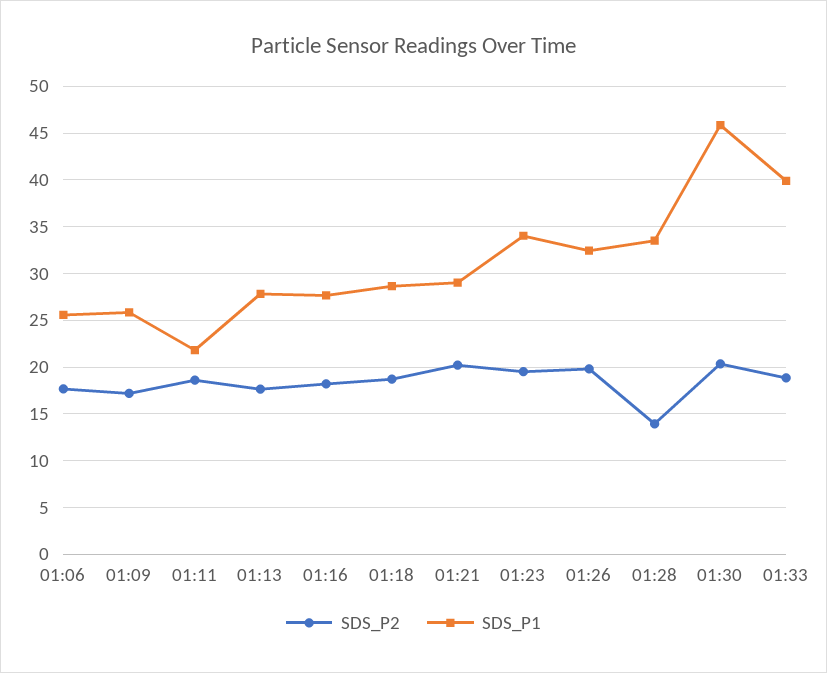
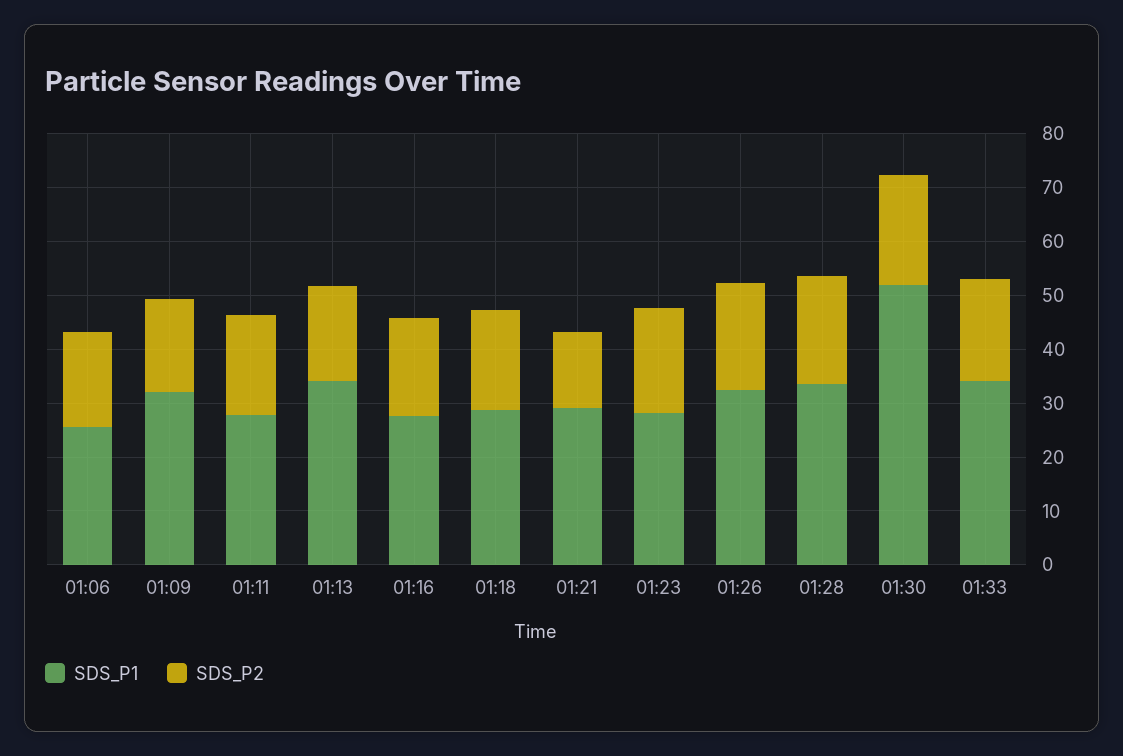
  {
    "SDS_P2": {
      "01:06": 18,
      "01:09": 17,
      "01:11": 19,
      "01:13": 18,
      "01:16": 18,
      "01:18": 19,
-     "01:21": 20,
+     "01:21": 14,
      "01:23": 20,
      "01:26": 20,
-     "01:28": 14,
+     "01:28": 20,
      "01:30": 20,
      "01:33": 19
    },
    "SDS_P1": {
      "01:06": 26,
-     "01:09": 26,
+     "01:09": 32,
-     "01:11": 22,
+     "01:11": 28,
-     "01:13": 28,
+     "01:13": 34,
      "01:16": 28,
      "01:18": 29,
      "01:21": 29,
-     "01:23": 34,
+     "01:23": 28,
      "01:26": 32,
      "01:28": 34,
-     "01:30": 46,
+     "01:30": 52,
-     "01:33": 40
+     "01:33": 34
    }
  }

